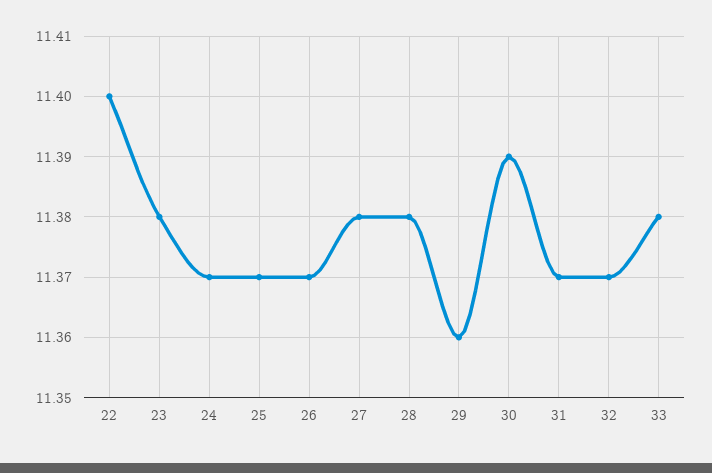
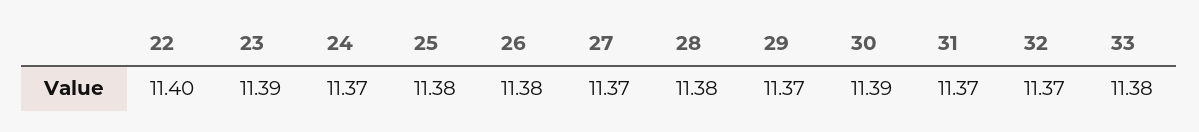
  {
    "22": 11.4,
-   "23": 11.38,
+   "23": 11.39,
    "24": 11.37,
-   "25": 11.37,
+   "25": 11.38,
-   "26": 11.37,
+   "26": 11.38,
-   "27": 11.38,
+   "27": 11.37,
    "28": 11.38,
-   "29": 11.36,
+   "29": 11.37,
    "30": 11.39,
    "31": 11.37,
    "32": 11.37,
    "33": 11.38
  }

